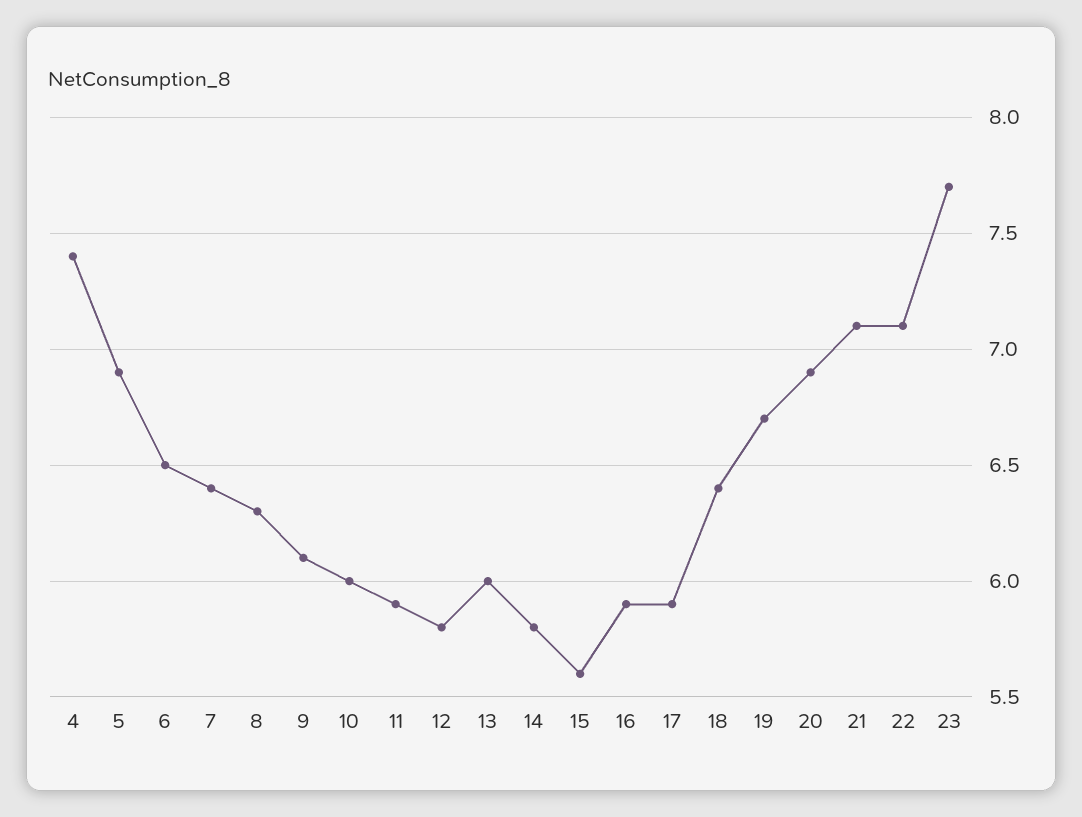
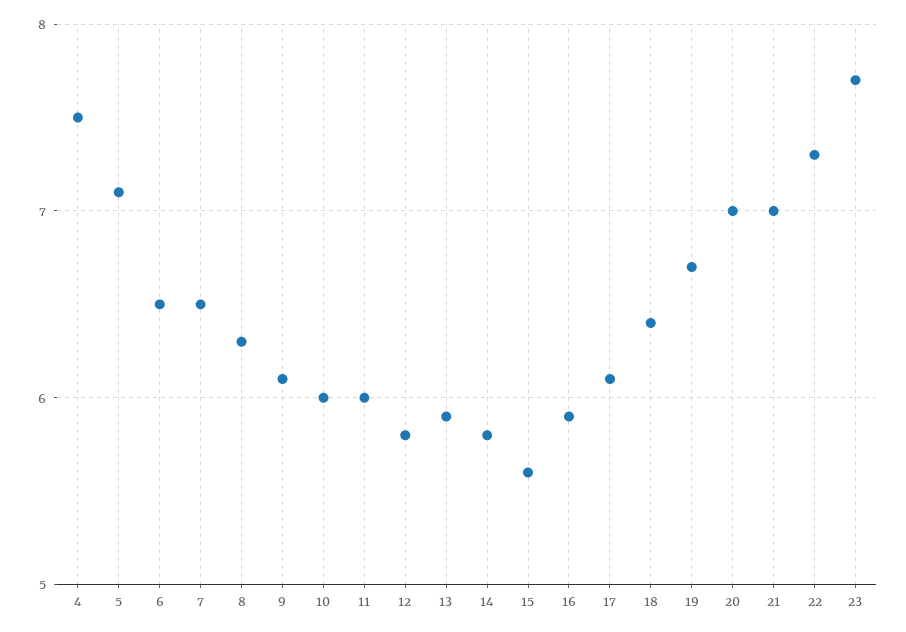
  {
-   "4": 7.4,
+   "4": 7.5,
-   "5": 6.9,
+   "5": 7.1,
    "6": 6.5,
-   "7": 6.4,
+   "7": 6.5,
    "8": 6.3,
    "9": 6.1,
    "10": 6,
-   "11": 5.9,
+   "11": 6,
    "12": 5.8,
-   "13": 6,
+   "13": 5.9,
    "14": 5.8,
    "15": 5.6,
    "16": 5.9,
-   "17": 5.9,
+   "17": 6.1,
    "18": 6.4,
    "19": 6.7,
-   "20": 6.9,
+   "20": 7,
-   "21": 7.1,
+   "21": 7,
-   "22": 7.1,
+   "22": 7.3,
    "23": 7.7
  }

